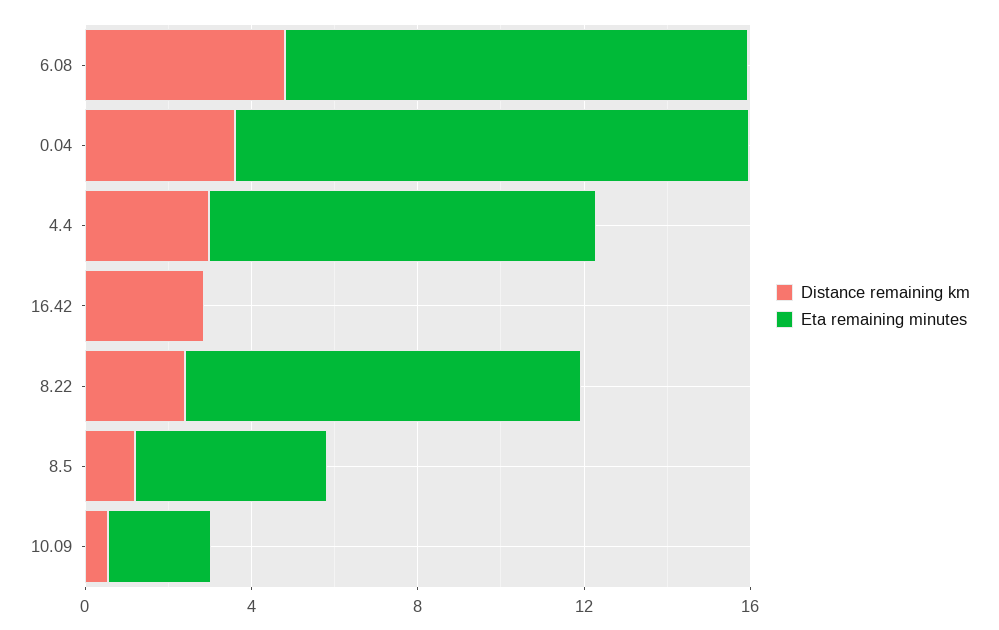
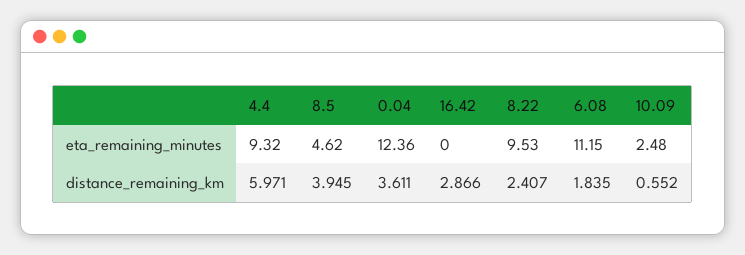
  {
    "Distance remaining km": {
-     "6.08": 5,
+     "6.08": 1.835,
      "0.04": 3.611,
-     "4.4": 3,
+     "4.4": 5.971,
      "16.42": 2.866,
      "8.22": 2.407,
-     "8.5": 1,
+     "8.5": 3.945,
      "10.09": 0.552
    },
    "Eta remaining minutes": {
      "6.08": 11.15,
      "0.04": 12.36,
      "4.4": 9.32,
      "16.42": 0,
      "8.22": 9.53,
      "8.5": 4.62,
      "10.09": 2.48
    }
  }

